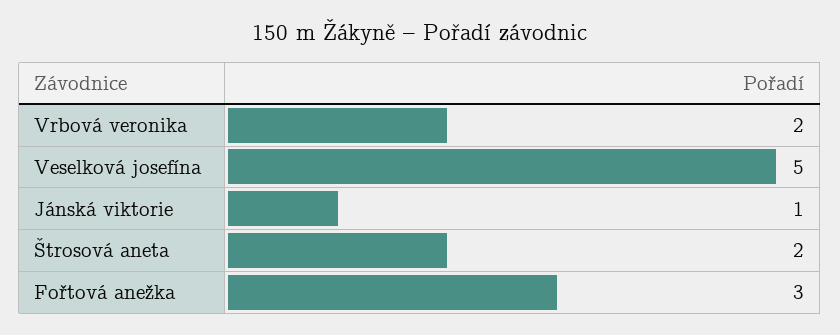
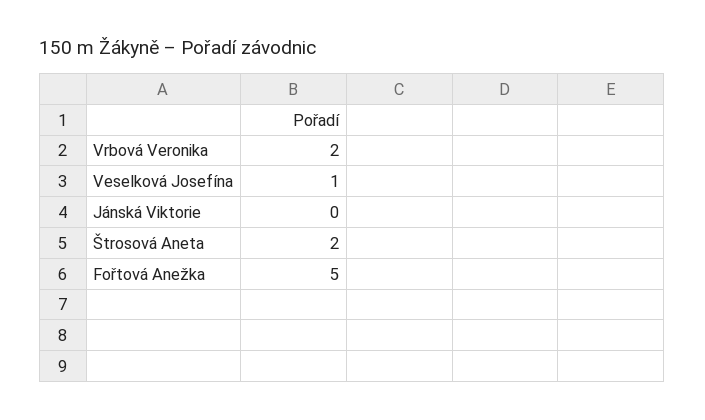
  {
    "Vrbová veronika": 2,
-   "Veselková josefína": 5,
+   "Veselková josefína": 1,
-   "Jánská viktorie": 1,
+   "Jánská viktorie": 0,
    "Štrosová aneta": 2,
-   "Fořtová anežka": 3
+   "Fořtová anežka": 5
  }

